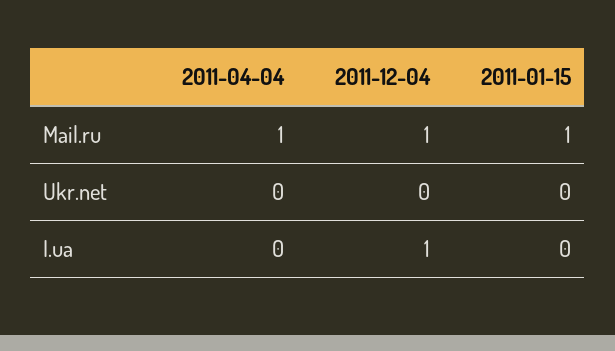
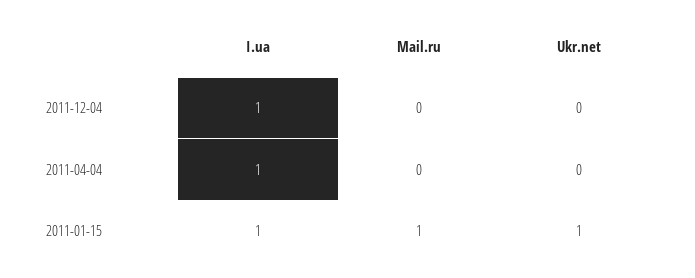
  {
    "2011-04-04": {
-     "Mail.ru": 1,
+     "Mail.ru": 0,
      "Ukr.net": 0,
-     "I.ua": 0
+     "I.ua": 1
    },
    "2011-12-04": {
-     "Mail.ru": 1,
+     "Mail.ru": 0,
      "Ukr.net": 0,
      "I.ua": 1
    },
    "2011-01-15": {
      "Mail.ru": 1,
-     "Ukr.net": 0,
+     "Ukr.net": 1,
-     "I.ua": 0
+     "I.ua": 1
    }
  }

